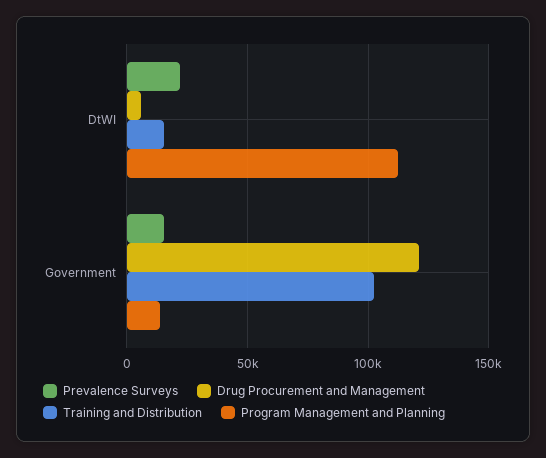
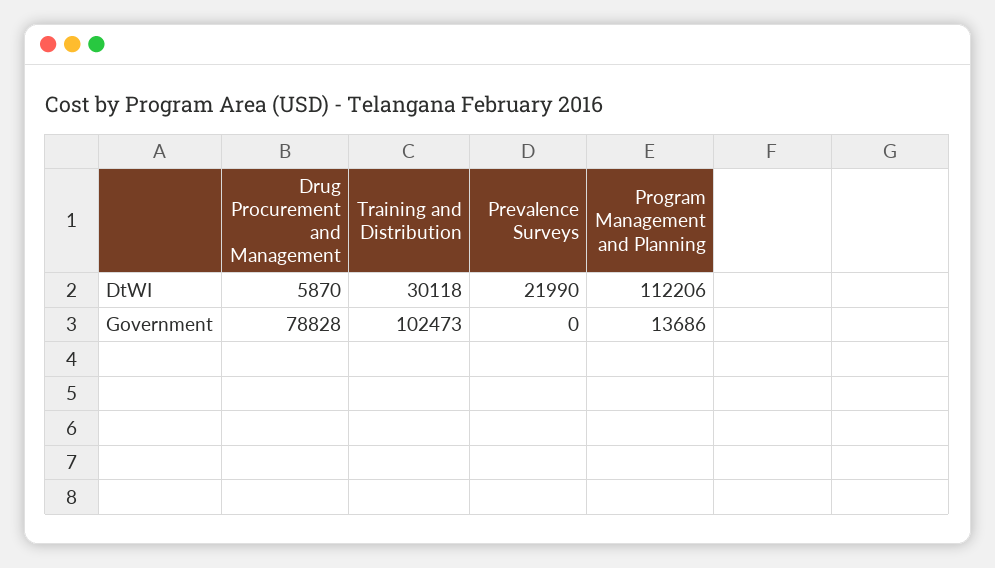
  {
    "Prevalence Surveys": {
      "DtWI": 21990,
-     "Government": 15000
+     "Government": 0
    },
    "Drug Procurement and Management": {
      "DtWI": 5870,
-     "Government": 120000
+     "Government": 78828
    },
    "Training and Distribution": {
-     "DtWI": 15000,
+     "DtWI": 30118,
      "Government": 102473
    },
    "Program Management and Planning": {
      "DtWI": 112206,
      "Government": 13686
    }
  }

